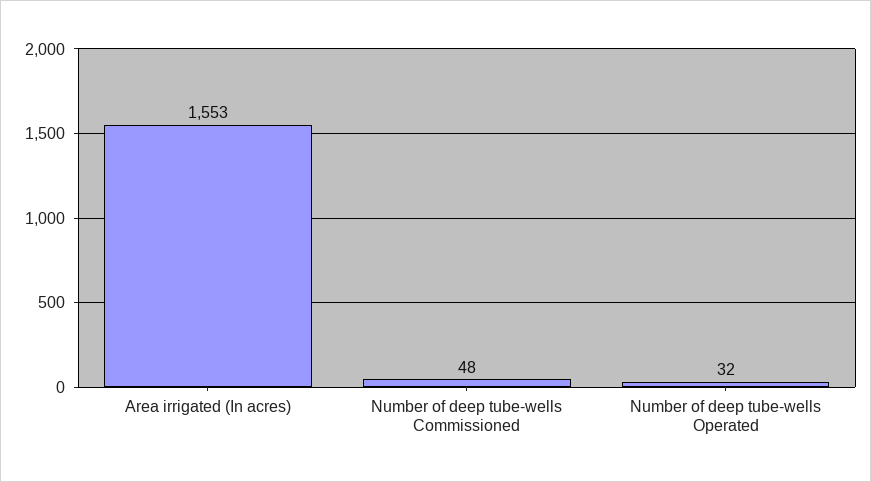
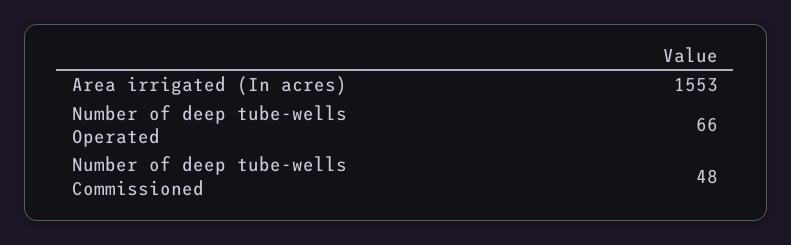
  {
    "Area irrigated (In acres)": 1553,
    "Number of deep tube-wells Commissioned": 48,
-   "Number of deep tube-wells Operated": 32
+   "Number of deep tube-wells Operated": 66
  }

